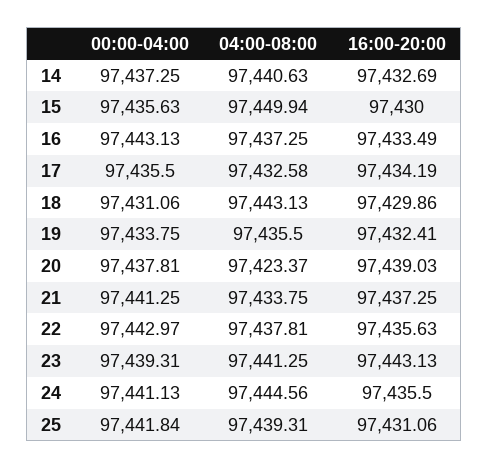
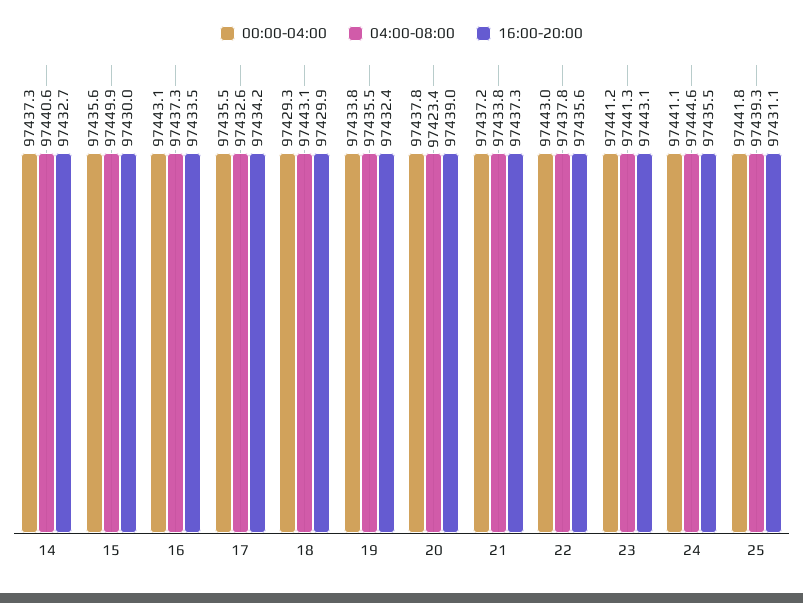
  {
    "00:00-04:00": {
      "14": 97437.25,
      "15": 97435.63,
      "16": 97443.13,
      "17": 97435.5,
-     "18": 97431.06,
+     "18": 97429.3,
      "19": 97433.75,
      "20": 97437.81,
-     "21": 97441.25,
+     "21": 97437.2,
      "22": 97442.97,
-     "23": 97439.31,
+     "23": 97441.2,
      "24": 97441.13,
      "25": 97441.84
    },
    "04:00-08:00": {
      "14": 97440.63,
      "15": 97449.94,
      "16": 97437.25,
      "17": 97432.58,
      "18": 97443.13,
      "19": 97435.5,
      "20": 97423.37,
      "21": 97433.75,
      "22": 97437.81,
      "23": 97441.25,
      "24": 97444.56,
      "25": 97439.31
    },
    "16:00-20:00": {
      "14": 97432.69,
      "15": 97430,
      "16": 97433.49,
      "17": 97434.19,
      "18": 97429.86,
      "19": 97432.41,
      "20": 97439.03,
      "21": 97437.25,
      "22": 97435.63,
      "23": 97443.13,
      "24": 97435.5,
      "25": 97431.06
    }
  }

